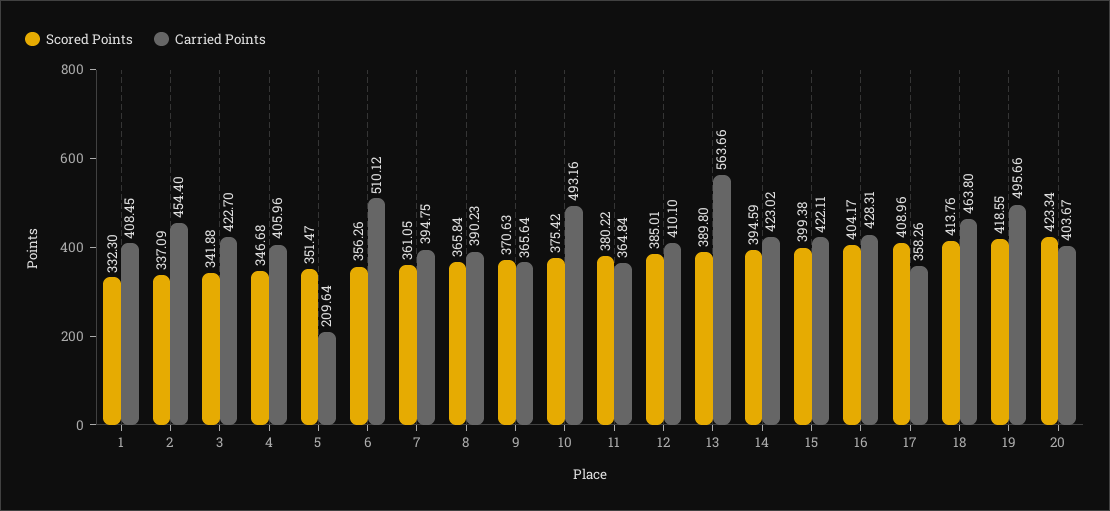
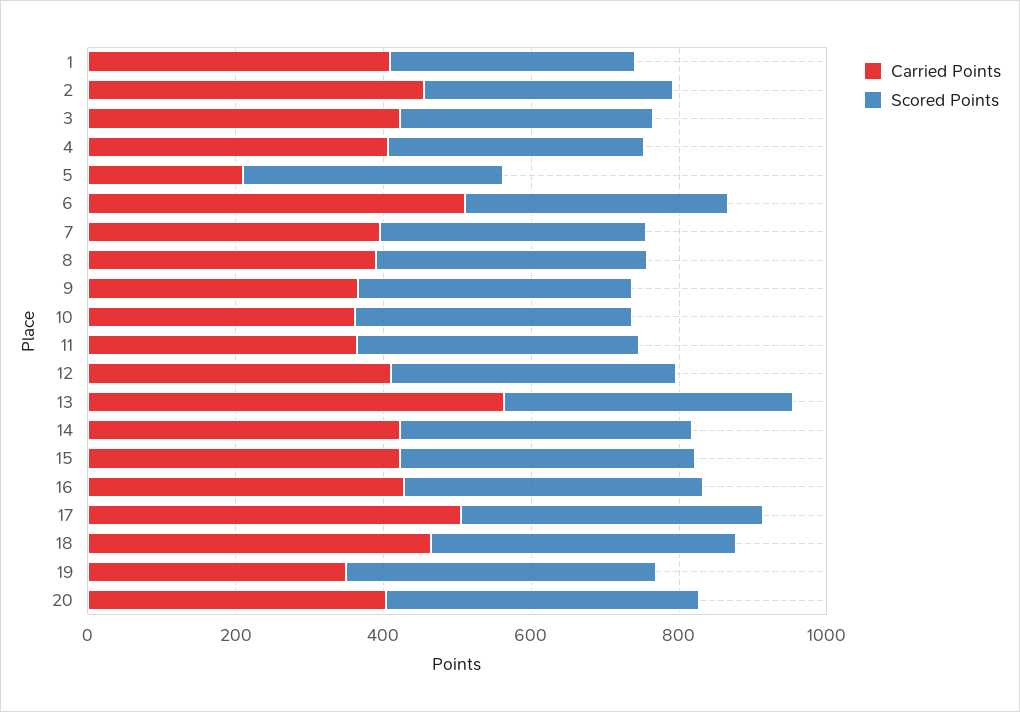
  {
    "Scored Points": {
      "1": 332.3,
      "2": 337.09,
      "3": 341.88,
      "4": 346.68,
      "5": 351.47,
      "6": 356.26,
      "7": 361.05,
      "8": 365.84,
      "9": 370.63,
      "10": 375.42,
      "11": 380.22,
      "12": 385.01,
      "13": 389.8,
      "14": 394.59,
      "15": 399.38,
      "16": 404.17,
      "17": 408.96,
      "18": 413.76,
      "19": 418.55,
      "20": 423.34
    },
    "Carried Points": {
      "1": 408.45,
      "2": 454.4,
      "3": 422.7,
      "4": 405.96,
      "5": 209.64,
      "6": 510.12,
      "7": 394.75,
      "8": 390.23,
      "9": 365.64,
-     "10": 493.16,
+     "10": 350,
      "11": 364.84,
      "12": 410.1,
      "13": 563.66,
      "14": 423.02,
      "15": 422.11,
      "16": 428.31,
-     "17": 358.26,
+     "17": 500,
      "18": 463.8,
-     "19": 495.66,
+     "19": 350,
      "20": 403.67
    }
  }

